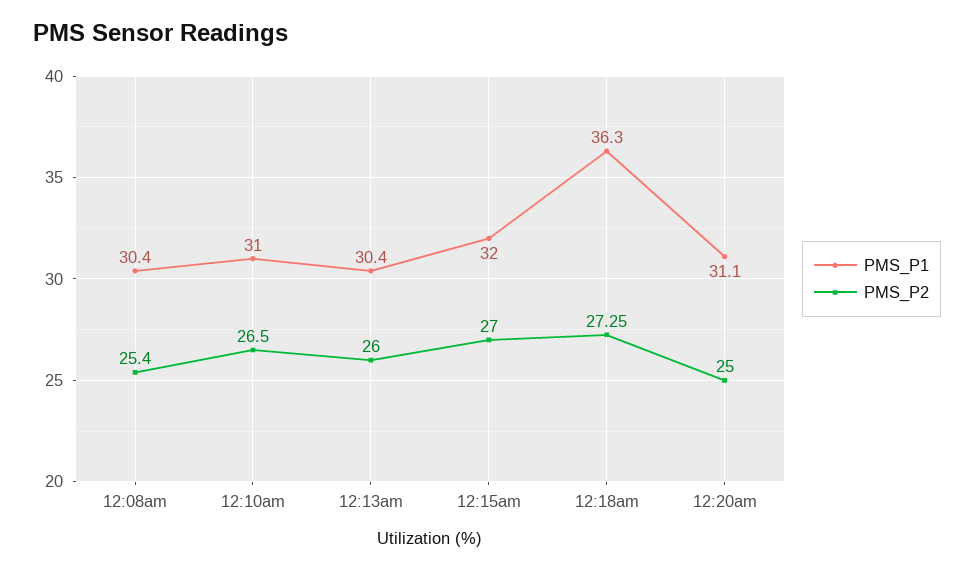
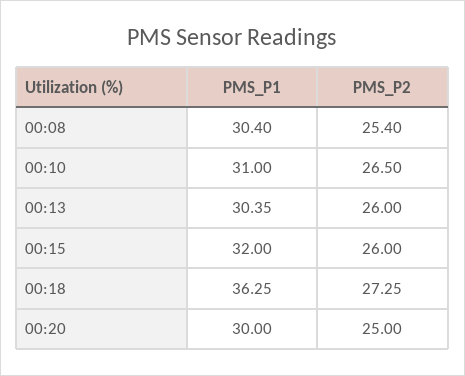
  {
    "PMS_P1": {
      "12:08am": 30.4,
      "12:10am": 31,
      "12:13am": 30.35,
      "12:15am": 32,
      "12:18am": 36.25,
-     "12:20am": 31.1
+     "12:20am": 30
    },
    "PMS_P2": {
      "12:08am": 25.4,
      "12:10am": 26.5,
      "12:13am": 26,
-     "12:15am": 27,
+     "12:15am": 26,
      "12:18am": 27.25,
      "12:20am": 25
    }
  }

